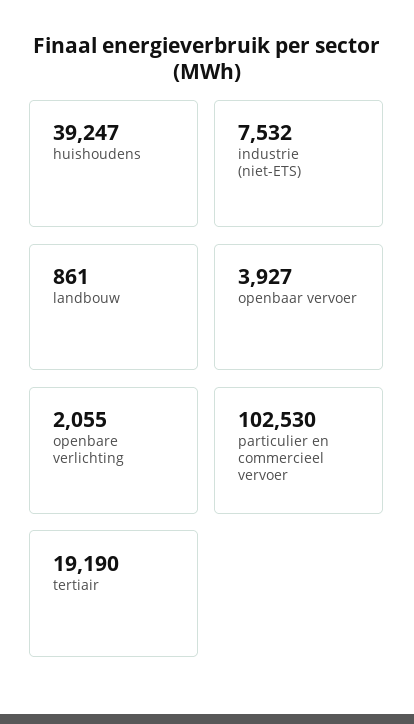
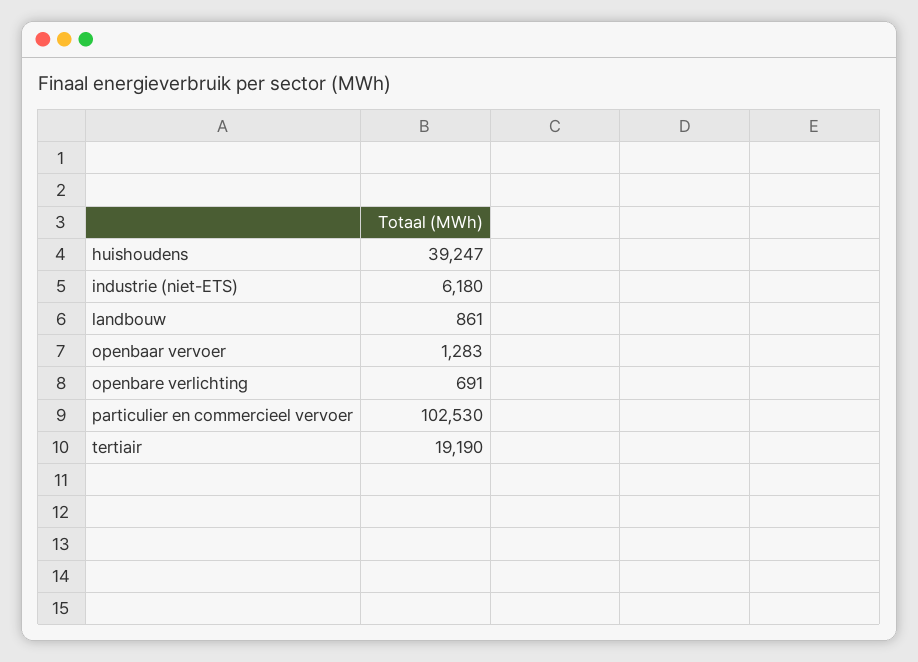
  {
    "huishoudens": 39247,
-   "industrie (niet-ETS)": 7532,
+   "industrie (niet-ETS)": 6180,
    "landbouw": 861,
-   "openbaar vervoer": 3927,
+   "openbaar vervoer": 1283,
-   "openbare verlichting": 2055,
+   "openbare verlichting": 691,
    "particulier en commercieel vervoer": 102530,
    "tertiair": 19190
  }

